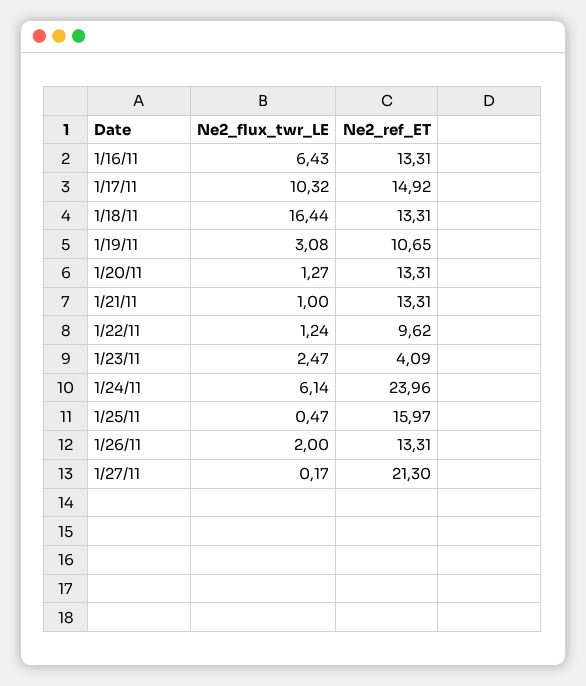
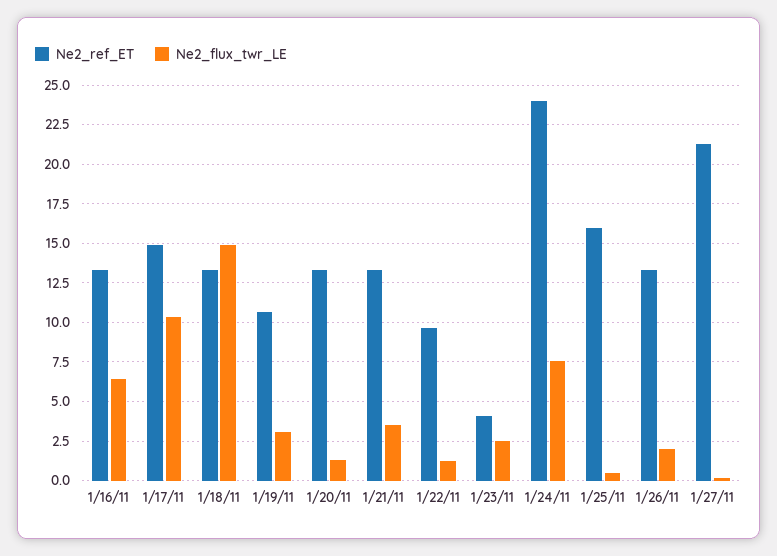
  {
    "Ne2_flux_twr_LE": {
      "1/16/11": 6.43,
      "1/17/11": 10.32,
-     "1/18/11": 16.44,
+     "1/18/11": 15,
      "1/19/11": 3.08,
      "1/20/11": 1.27,
-     "1/21/11": 1,
+     "1/21/11": 3.5,
      "1/22/11": 1.24,
      "1/23/11": 2.47,
-     "1/24/11": 6.14,
+     "1/24/11": 7.5,
      "1/25/11": 0.47,
      "1/26/11": 2,
      "1/27/11": 0.17
    },
    "Ne2_ref_ET": {
      "1/16/11": 13.31,
      "1/17/11": 14.92,
      "1/18/11": 13.31,
      "1/19/11": 10.65,
      "1/20/11": 13.31,
      "1/21/11": 13.31,
      "1/22/11": 9.62,
      "1/23/11": 4.09,
      "1/24/11": 23.96,
      "1/25/11": 15.97,
      "1/26/11": 13.31,
      "1/27/11": 21.3
    }
  }

